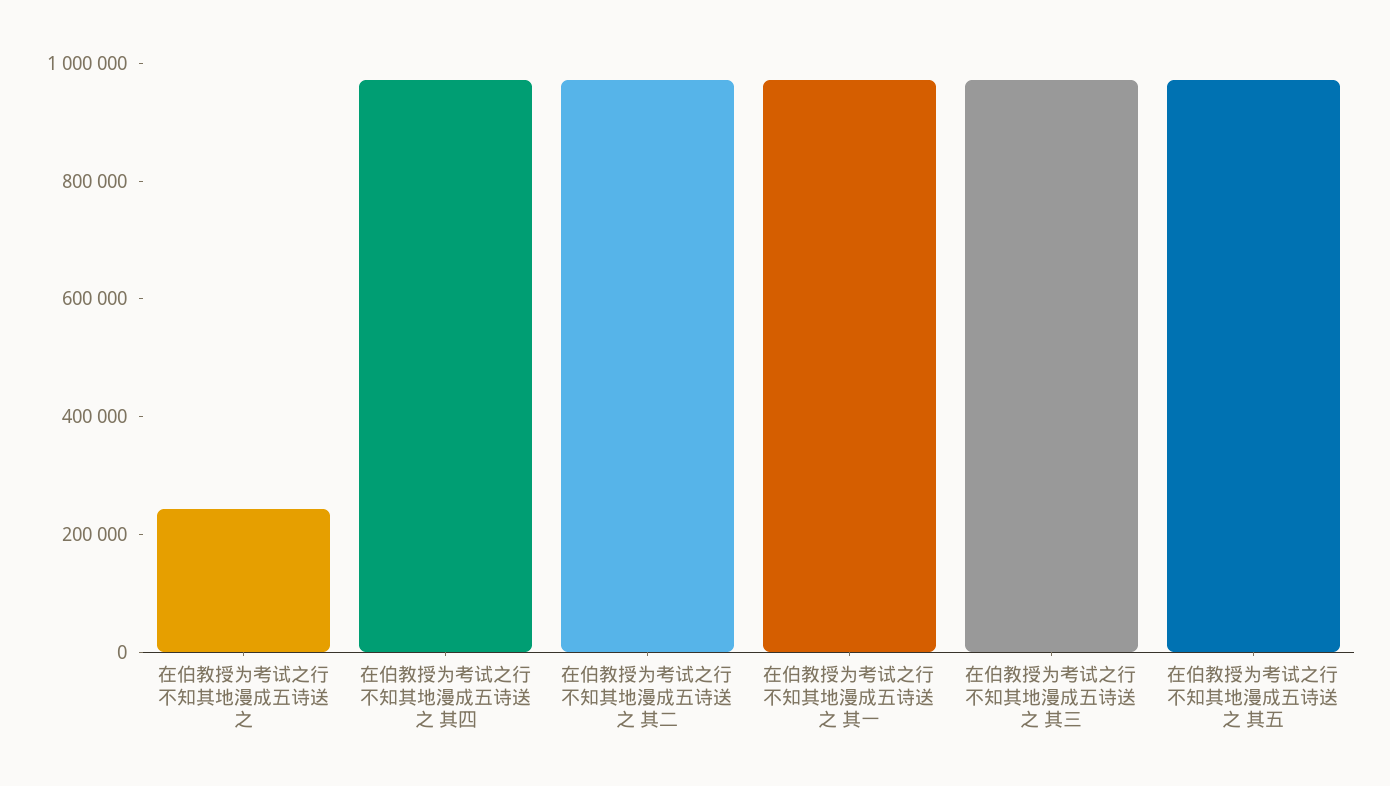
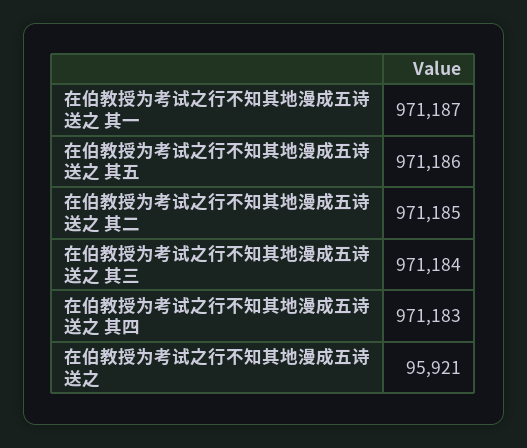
  {
-   "在伯教授为考试之行不知其地漫成五诗送之": 250000,
+   "在伯教授为考试之行不知其地漫成五诗送之": 95921,
    "在伯教授为考试之行不知其地漫成五诗送之 其四": 971183,
    "在伯教授为考试之行不知其地漫成五诗送之 其二": 971185,
    "在伯教授为考试之行不知其地漫成五诗送之 其一": 971187,
    "在伯教授为考试之行不知其地漫成五诗送之 其三": 971184,
    "在伯教授为考试之行不知其地漫成五诗送之 其五": 971186
  }

